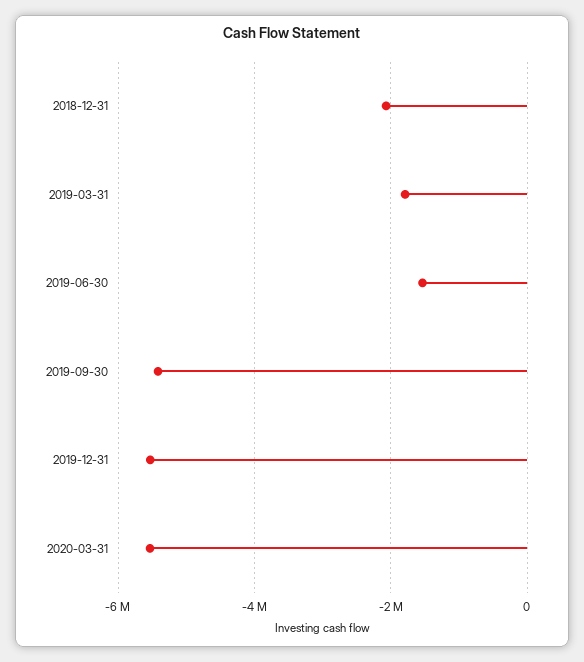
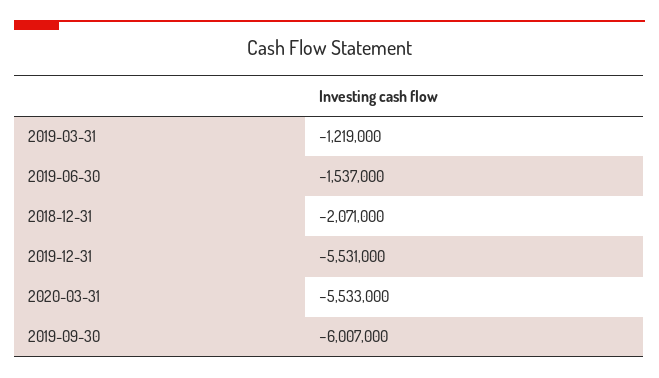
  {
    "2018-12-31": -2071000,
-   "2019-03-31": -1800000,
+   "2019-03-31": -1219000,
    "2019-06-30": -1537000,
-   "2019-09-30": -5400000,
+   "2019-09-30": -6007000,
    "2019-12-31": -5531000,
    "2020-03-31": -5533000
  }

